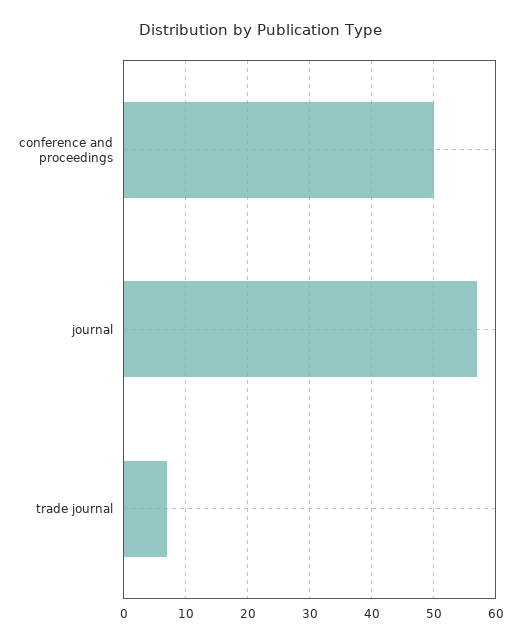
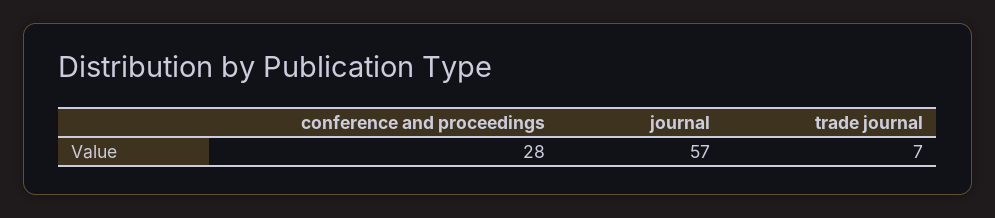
  {
-   "conference and proceedings": 50,
+   "conference and proceedings": 28,
    "journal": 57,
    "trade journal": 7
  }

